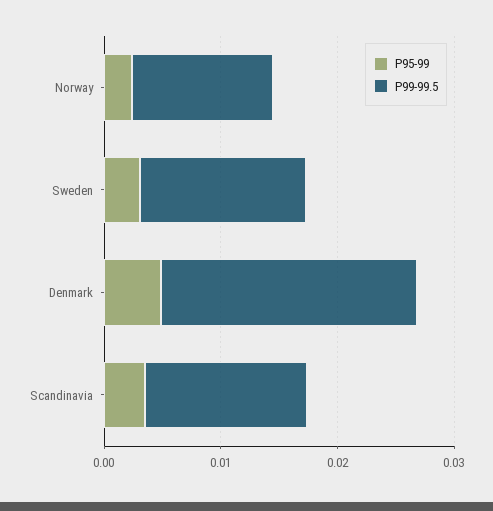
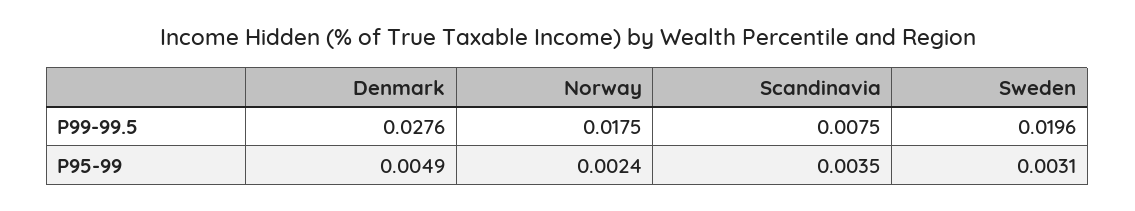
  {
    "P95-99": {
      "Norway": 0.0024,
      "Sweden": 0.0031,
      "Denmark": 0.0049,
      "Scandinavia": 0.0035
    },
    "P99-99.5": {
-     "Norway": 0.012,
+     "Norway": 0.0175,
-     "Sweden": 0.014,
+     "Sweden": 0.0196,
-     "Denmark": 0.022,
+     "Denmark": 0.0276,
-     "Scandinavia": 0.014
+     "Scandinavia": 0.0075
    }
  }

